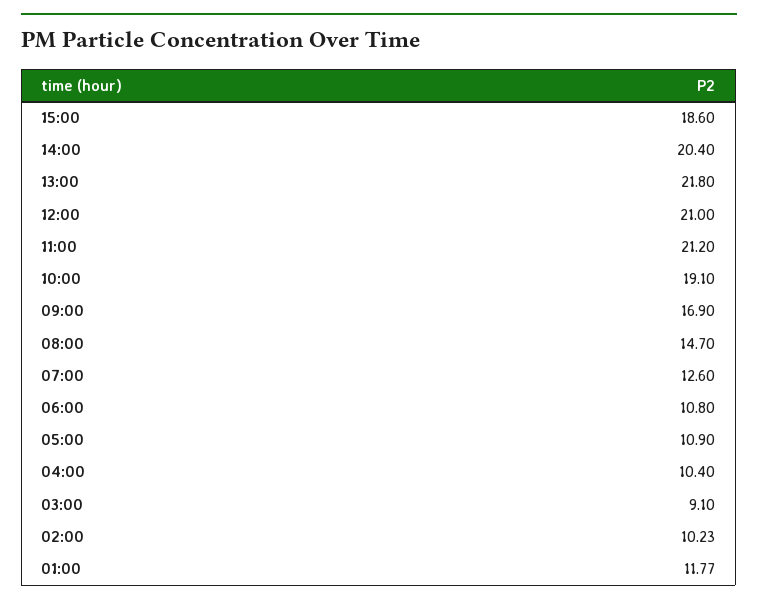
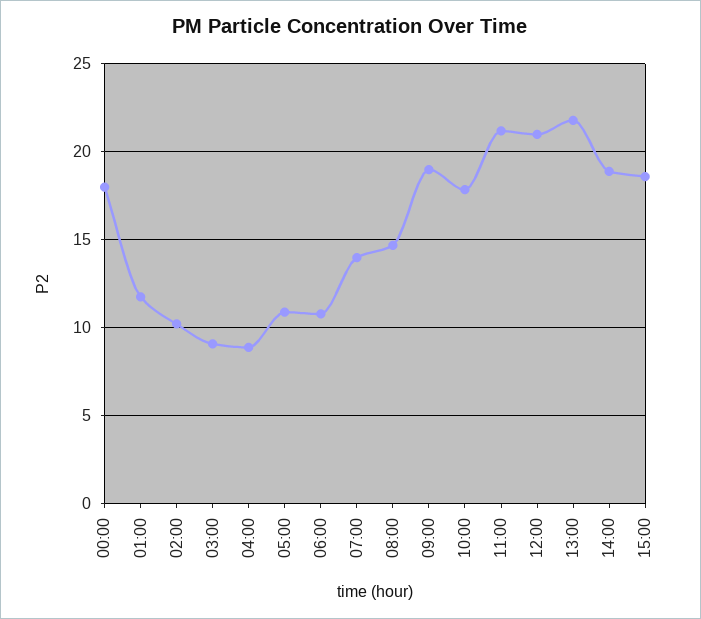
  {
    "15:00": 18.6,
-   "14:00": 20.4,
+   "14:00": 19,
    "13:00": 21.8,
    "12:00": 21,
    "11:00": 21.2,
-   "10:00": 19.1,
+   "10:00": 18,
-   "09:00": 16.9,
+   "09:00": 19,
    "08:00": 14.7,
-   "07:00": 12.6,
+   "07:00": 14,
    "06:00": 10.8,
    "05:00": 10.9,
-   "04:00": 10.4,
+   "04:00": 9,
    "03:00": 9.1,
    "02:00": 10.23,
-   "01:00": 11.77
+   "01:00": 11.77,
+   "00:00": 18
  }

